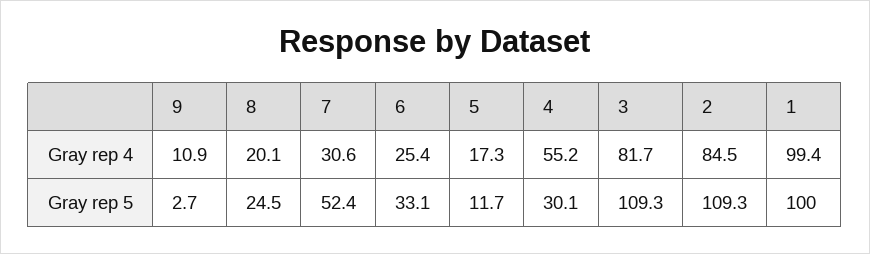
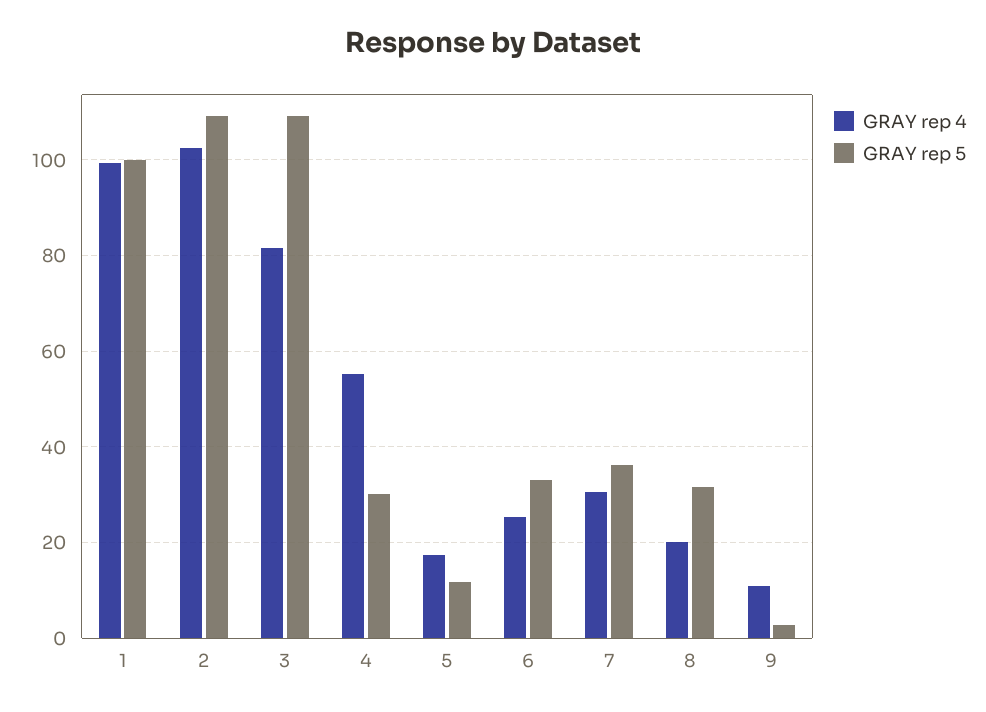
  {
    "Gray rep 4": {
      "9": 10.9,
      "8": 20.1,
      "7": 30.6,
      "6": 25.4,
      "5": 17.3,
      "4": 55.2,
      "3": 81.7,
-     "2": 84.5,
+     "2": 102,
      "1": 99.4
    },
    "Gray rep 5": {
      "9": 2.7,
-     "8": 24.5,
+     "8": 32,
-     "7": 52.4,
+     "7": 36,
      "6": 33.1,
      "5": 11.7,
      "4": 30.1,
      "3": 109.3,
      "2": 109.3,
      "1": 100
    }
  }

